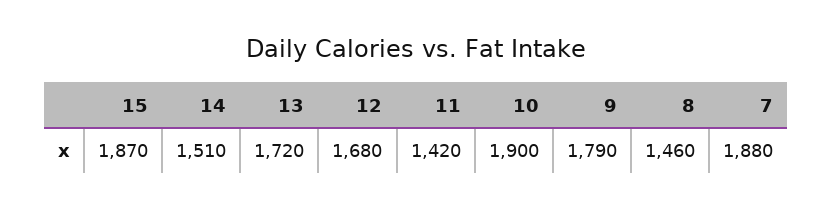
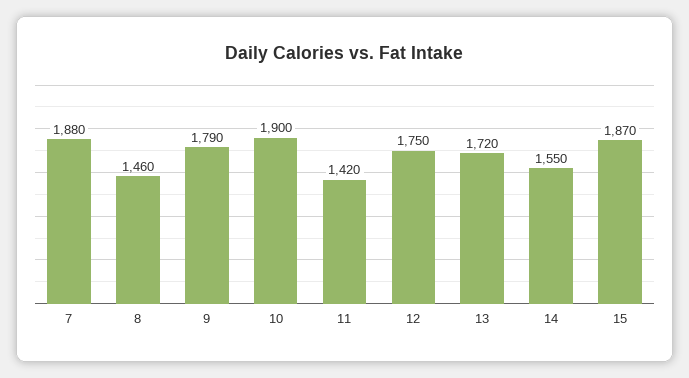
  {
    "15": 1870,
-   "14": 1510,
+   "14": 1550,
    "13": 1720,
-   "12": 1680,
+   "12": 1750,
    "11": 1420,
    "10": 1900,
    "9": 1790,
    "8": 1460,
    "7": 1880
  }

